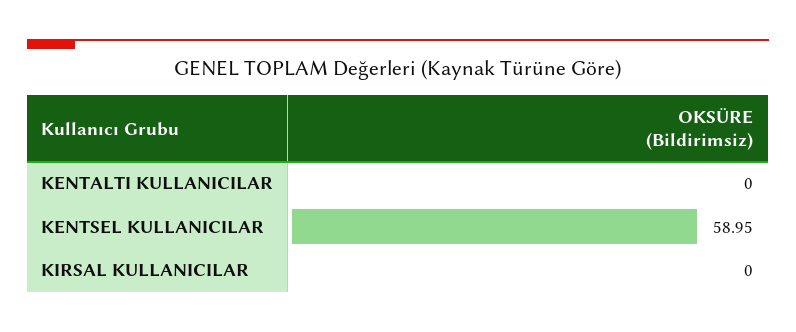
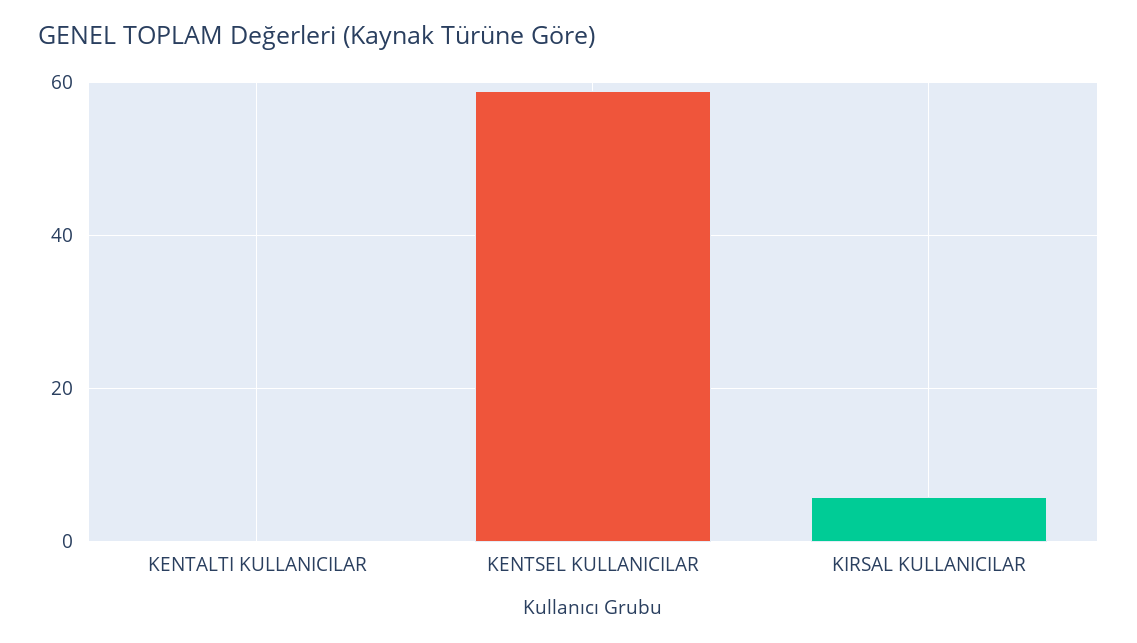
  {
    "KENTALTI KULLANICILAR": 0,
    "KENTSEL KULLANICILAR": 58.95,
-   "KIRSAL KULLANICILAR": 0
+   "KIRSAL KULLANICILAR": 6
  }

